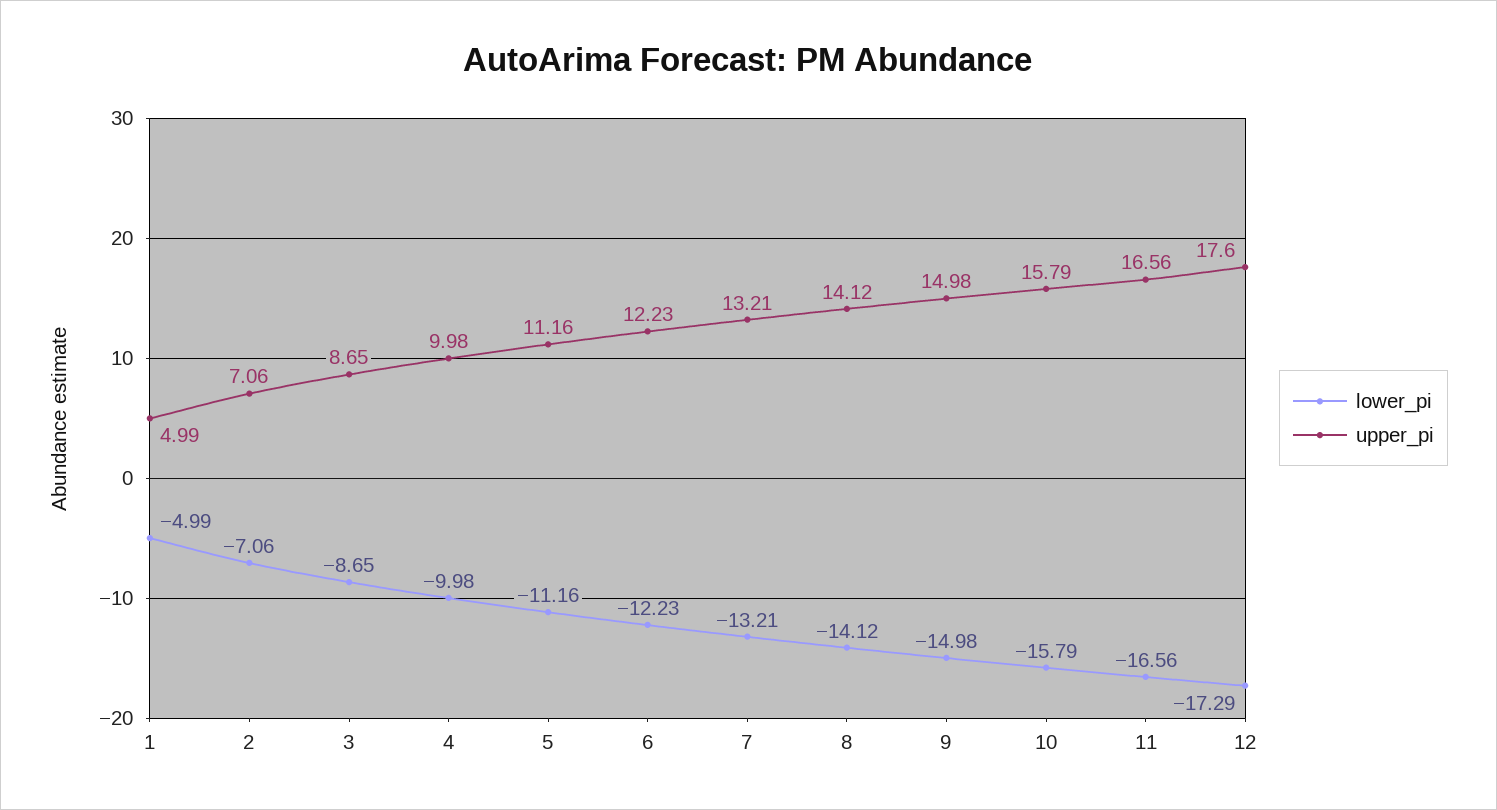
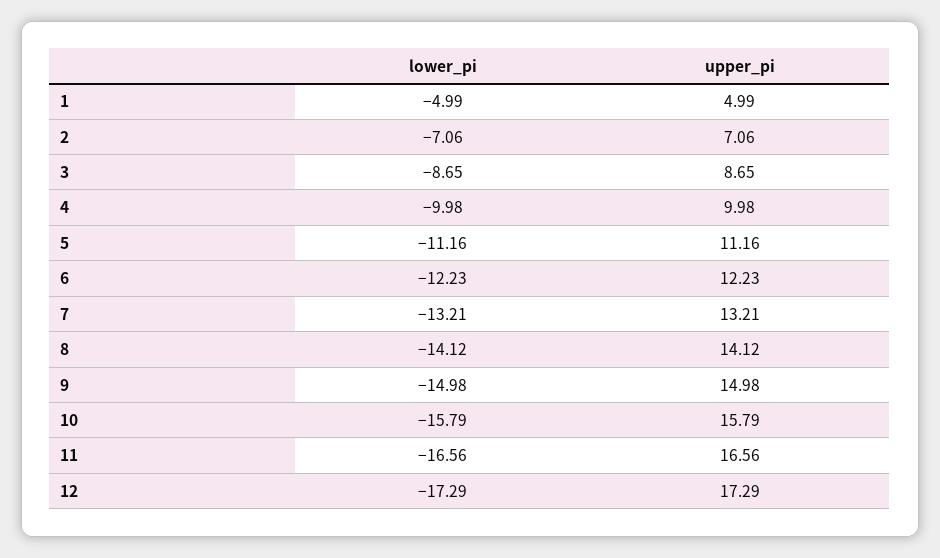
  {
    "lower_pi": {
      "1": -4.99,
      "2": -7.06,
      "3": -8.65,
      "4": -9.98,
      "5": -11.16,
      "6": -12.23,
      "7": -13.21,
      "8": -14.12,
      "9": -14.98,
      "10": -15.79,
      "11": -16.56,
      "12": -17.29
    },
    "upper_pi": {
      "1": 4.99,
      "2": 7.06,
      "3": 8.65,
      "4": 9.98,
      "5": 11.16,
      "6": 12.23,
      "7": 13.21,
      "8": 14.12,
      "9": 14.98,
      "10": 15.79,
      "11": 16.56,
-     "12": 17.6
+     "12": 17.29
    }
  }

